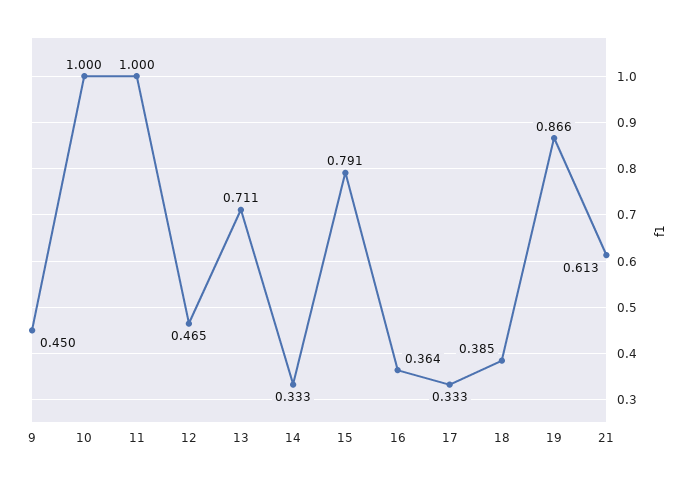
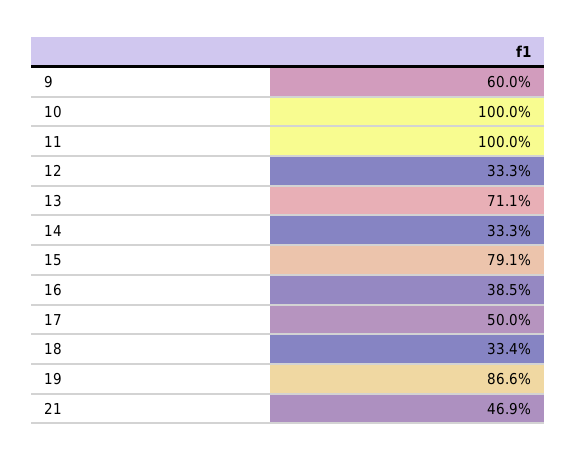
  {
-   "9": 0.45,
+   "9": 0.6,
    "10": 1,
    "11": 1,
-   "12": 0.465,
+   "12": 0.333,
    "13": 0.711,
    "14": 0.333,
    "15": 0.791,
-   "16": 0.364,
+   "16": 0.385,
-   "17": 0.333,
+   "17": 0.5,
-   "18": 0.385,
+   "18": 0.334,
    "19": 0.866,
-   "21": 0.613
+   "21": 0.469
  }

